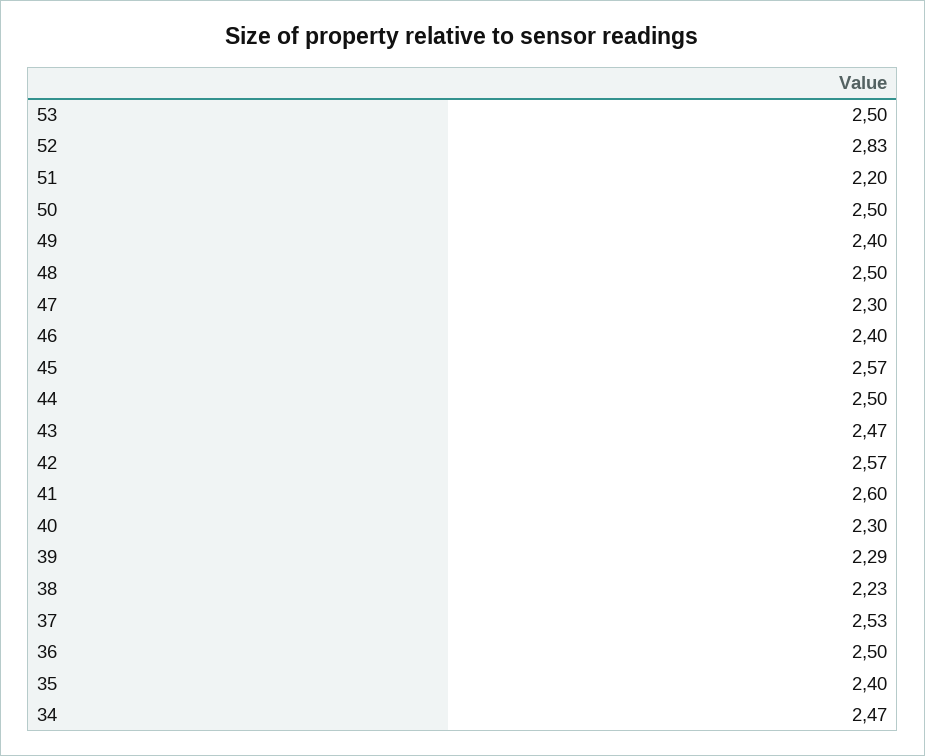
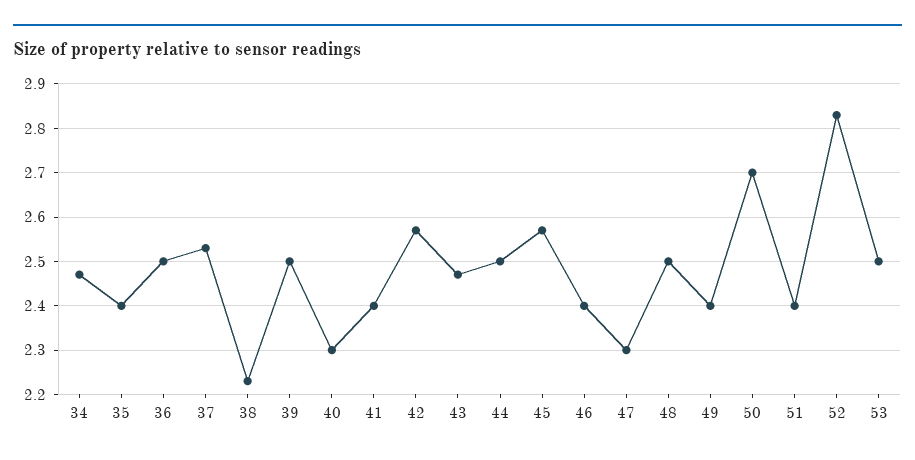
  {
    "53": 2.5,
    "52": 2.83,
-   "51": 2.2,
+   "51": 2.4,
-   "50": 2.5,
+   "50": 2.7,
    "49": 2.4,
    "48": 2.5,
    "47": 2.3,
    "46": 2.4,
    "45": 2.57,
    "44": 2.5,
    "43": 2.47,
    "42": 2.57,
-   "41": 2.6,
+   "41": 2.4,
    "40": 2.3,
-   "39": 2.29,
+   "39": 2.5,
    "38": 2.23,
    "37": 2.53,
    "36": 2.5,
    "35": 2.4,
    "34": 2.47
  }

